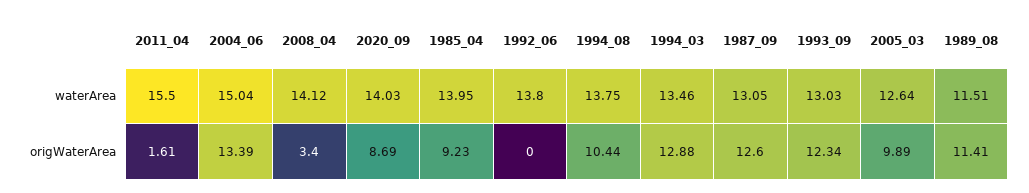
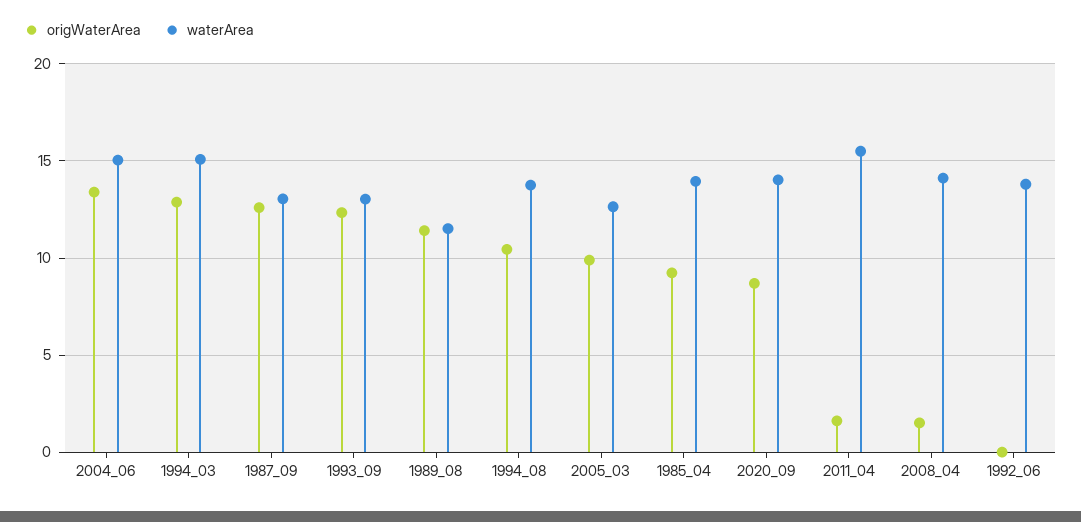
  {
    "waterArea": {
      "2011_04": 15.5,
      "2004_06": 15.04,
      "2008_04": 14.12,
      "2020_09": 14.03,
      "1985_04": 13.95,
      "1992_06": 13.8,
      "1994_08": 13.75,
-     "1994_03": 13.46,
+     "1994_03": 15,
      "1987_09": 13.05,
      "1993_09": 13.03,
      "2005_03": 12.64,
      "1989_08": 11.51
    },
    "origWaterArea": {
      "2011_04": 1.61,
      "2004_06": 13.39,
-     "2008_04": 3.4,
+     "2008_04": 1.5,
      "2020_09": 8.69,
      "1985_04": 9.23,
      "1992_06": 0,
      "1994_08": 10.44,
      "1994_03": 12.88,
      "1987_09": 12.6,
      "1993_09": 12.34,
      "2005_03": 9.89,
      "1989_08": 11.41
    }
  }

